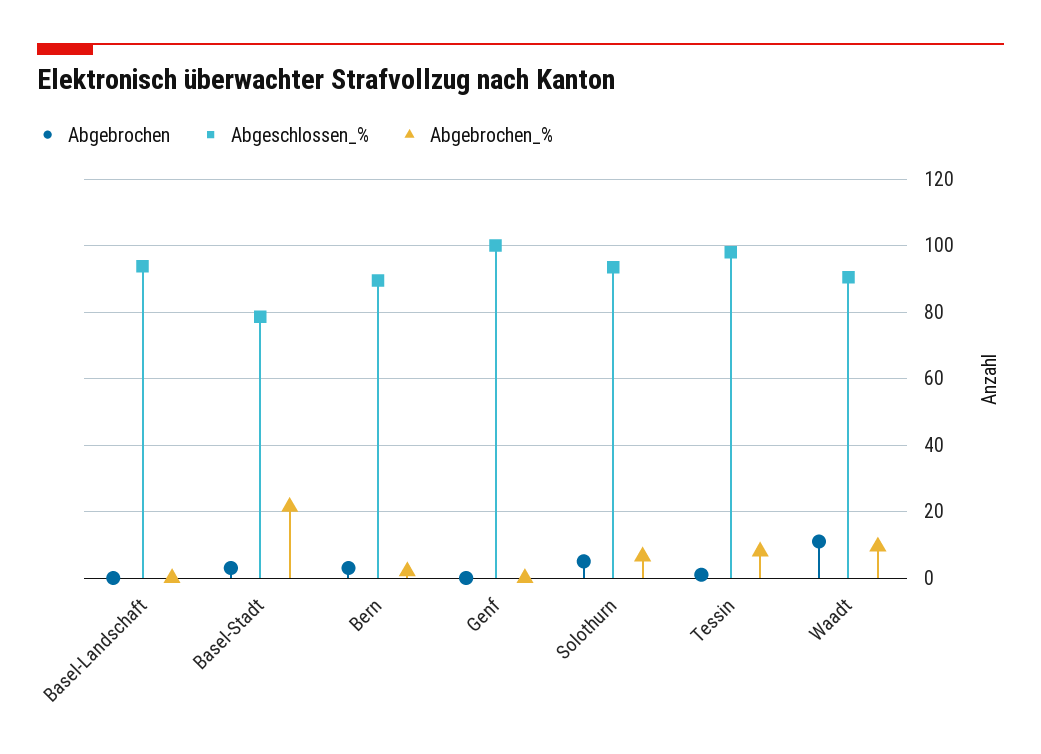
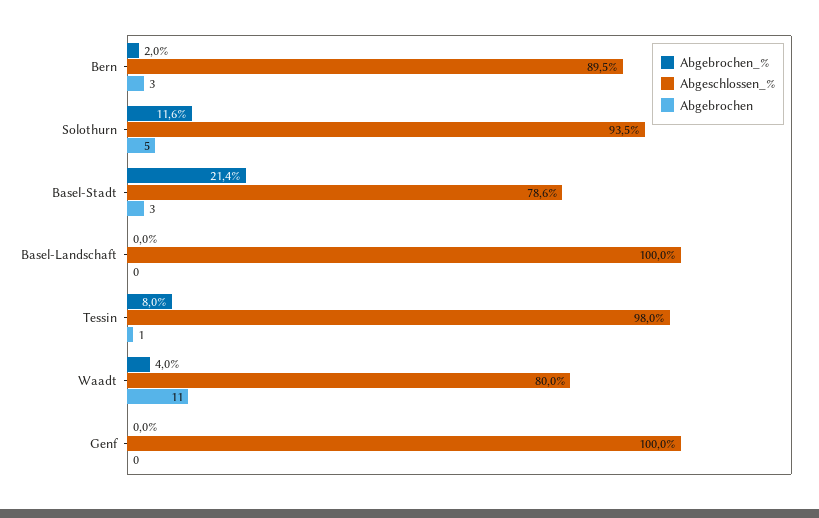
  {
    "Abgebrochen": {
      "Basel-Landschaft": 0,
      "Basel-Stadt": 3,
      "Bern": 3,
      "Genf": 0,
      "Solothurn": 5,
      "Tessin": 1,
      "Waadt": 11
    },
    "Abgeschlossen_%": {
-     "Basel-Landschaft": 94,
+     "Basel-Landschaft": 100,
      "Basel-Stadt": 78.6,
      "Bern": 89.5,
      "Genf": 100,
      "Solothurn": 93.5,
      "Tessin": 98,
-     "Waadt": 90
+     "Waadt": 80
    },
    "Abgebrochen_%": {
      "Basel-Landschaft": 0,
      "Basel-Stadt": 21.4,
      "Bern": 2,
      "Genf": 0,
-     "Solothurn": 6,
+     "Solothurn": 11.6,
      "Tessin": 8,
-     "Waadt": 10
+     "Waadt": 4
    }
  }

